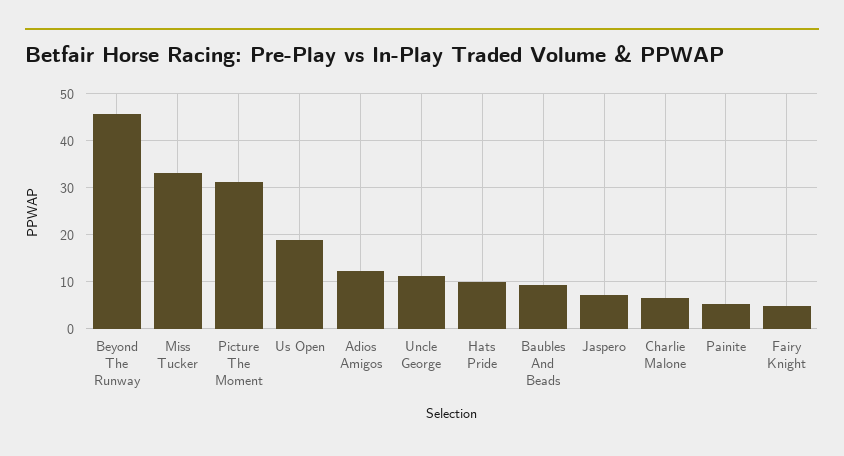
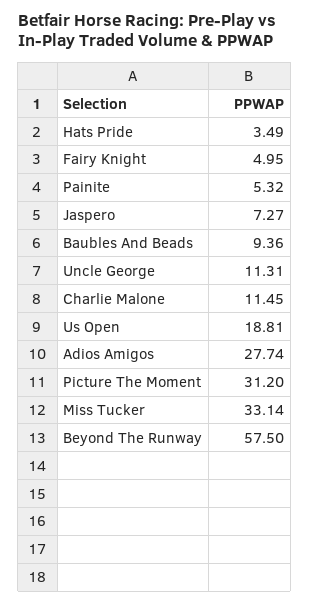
  {
-   "Beyond The Runway": 46,
+   "Beyond The Runway": 57.5,
    "Miss Tucker": 33.14,
    "Picture The Moment": 31.2,
    "Us Open": 18.81,
-   "Adios Amigos": 12,
+   "Adios Amigos": 27.74,
    "Uncle George": 11.31,
-   "Hats Pride": 10,
+   "Hats Pride": 3.49,
    "Baubles And Beads": 9.36,
    "Jaspero": 7.27,
-   "Charlie Malone": 6,
+   "Charlie Malone": 11.45,
    "Painite": 5.32,
    "Fairy Knight": 4.95
  }

